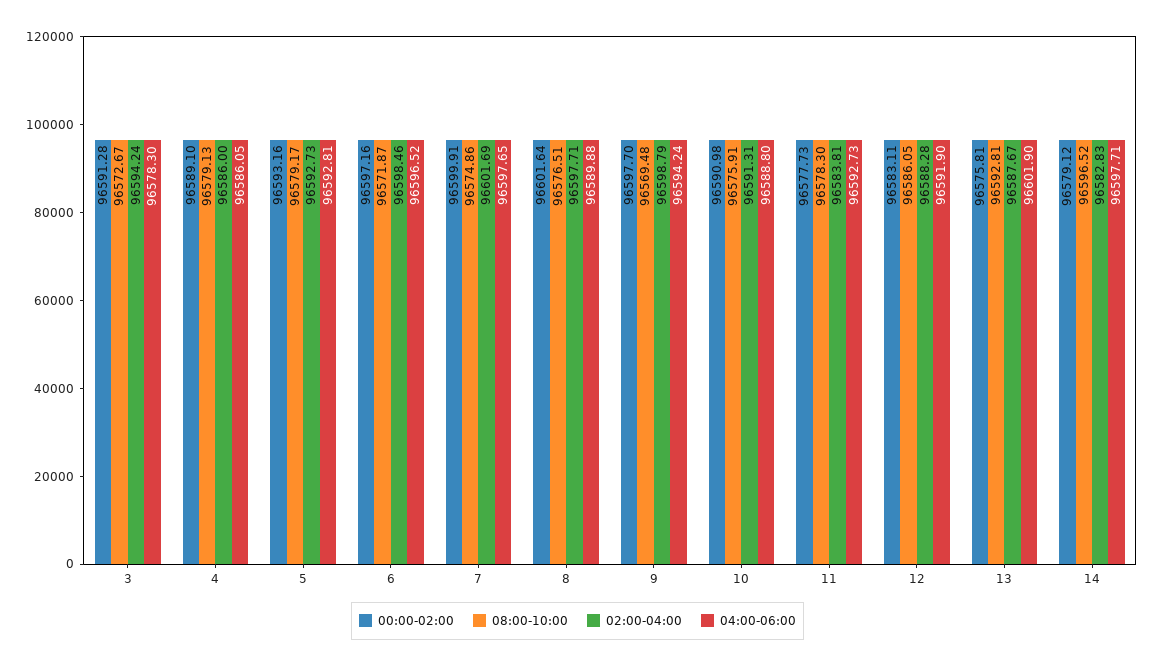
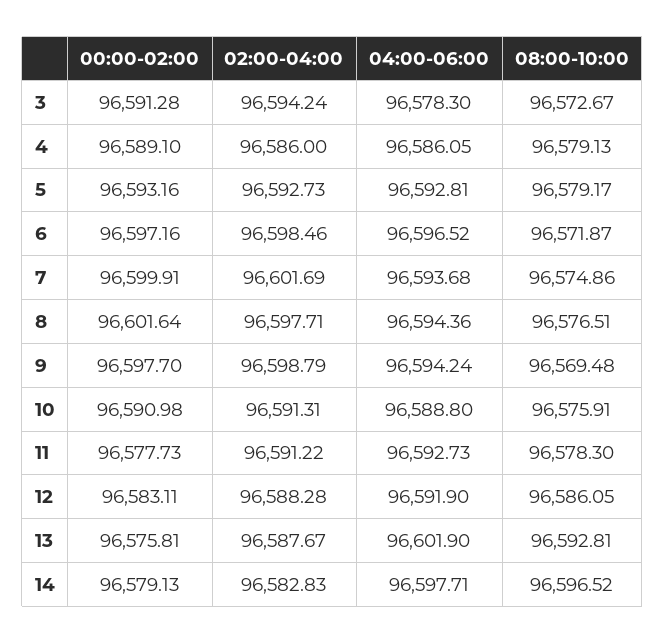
  {
    "00:00-02:00": {
      "3": 96591.28,
      "4": 96589.1,
      "5": 96593.16,
      "6": 96597.16,
      "7": 96599.91,
      "8": 96601.64,
      "9": 96597.7,
      "10": 96590.98,
      "11": 96577.73,
      "12": 96583.11,
      "13": 96575.81,
-     "14": 96579.12
+     "14": 96579.13
    },
    "08:00-10:00": {
      "3": 96572.67,
      "4": 96579.13,
      "5": 96579.17,
      "6": 96571.87,
      "7": 96574.86,
      "8": 96576.51,
      "9": 96569.48,
      "10": 96575.91,
      "11": 96578.3,
      "12": 96586.05,
      "13": 96592.81,
      "14": 96596.52
    },
    "02:00-04:00": {
      "3": 96594.24,
      "4": 96586,
      "5": 96592.73,
      "6": 96598.46,
      "7": 96601.69,
      "8": 96597.71,
      "9": 96598.79,
      "10": 96591.31,
-     "11": 96583.81,
+     "11": 96591.22,
      "12": 96588.28,
      "13": 96587.67,
      "14": 96582.83
    },
    "04:00-06:00": {
      "3": 96578.3,
      "4": 96586.05,
      "5": 96592.81,
      "6": 96596.52,
-     "7": 96597.65,
+     "7": 96593.68,
-     "8": 96589.88,
+     "8": 96594.36,
      "9": 96594.24,
      "10": 96588.8,
      "11": 96592.73,
      "12": 96591.9,
      "13": 96601.9,
      "14": 96597.71
    }
  }

